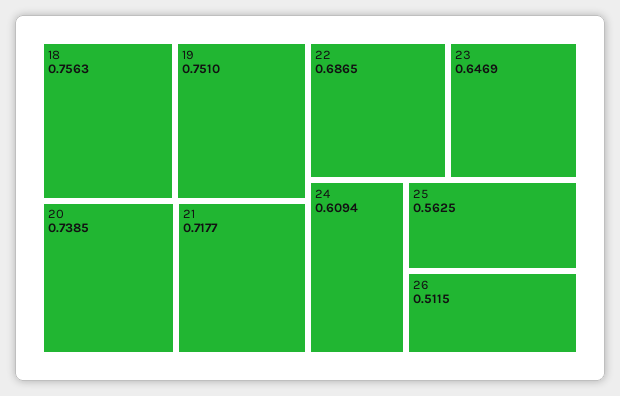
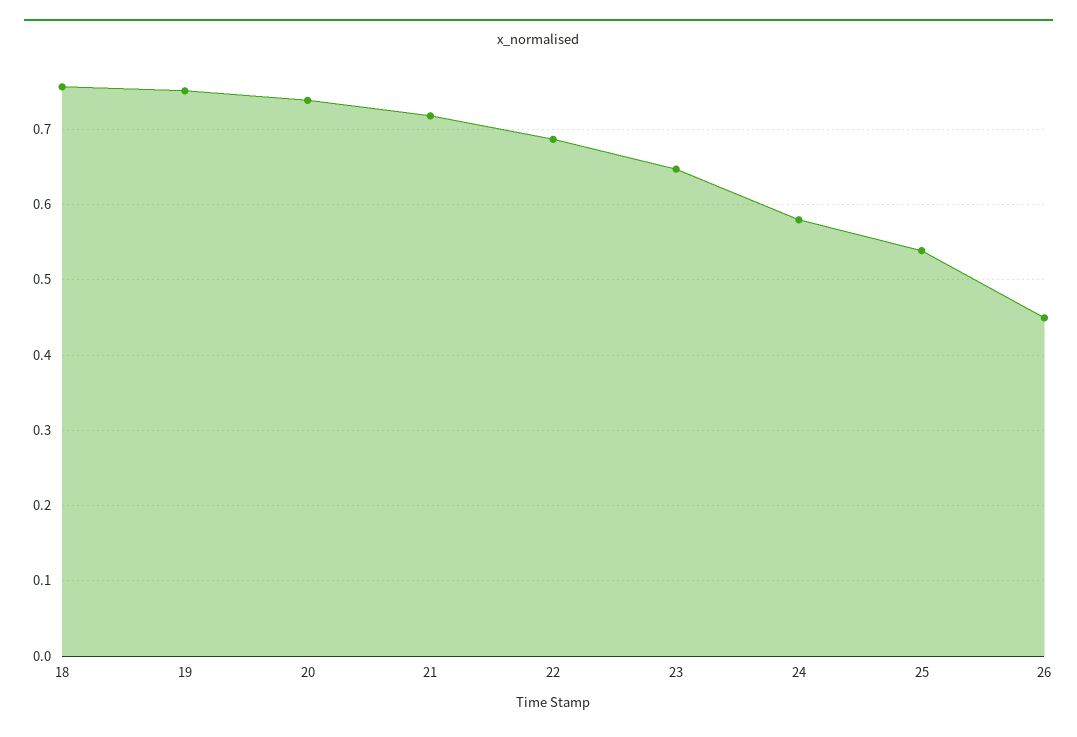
  {
    "18": 0.7563,
    "19": 0.751,
    "20": 0.7385,
    "21": 0.7177,
    "22": 0.6865,
    "23": 0.6469,
-   "24": 0.6094,
+   "24": 0.58,
-   "25": 0.5625,
+   "25": 0.54,
-   "26": 0.5115
+   "26": 0.45
  }

